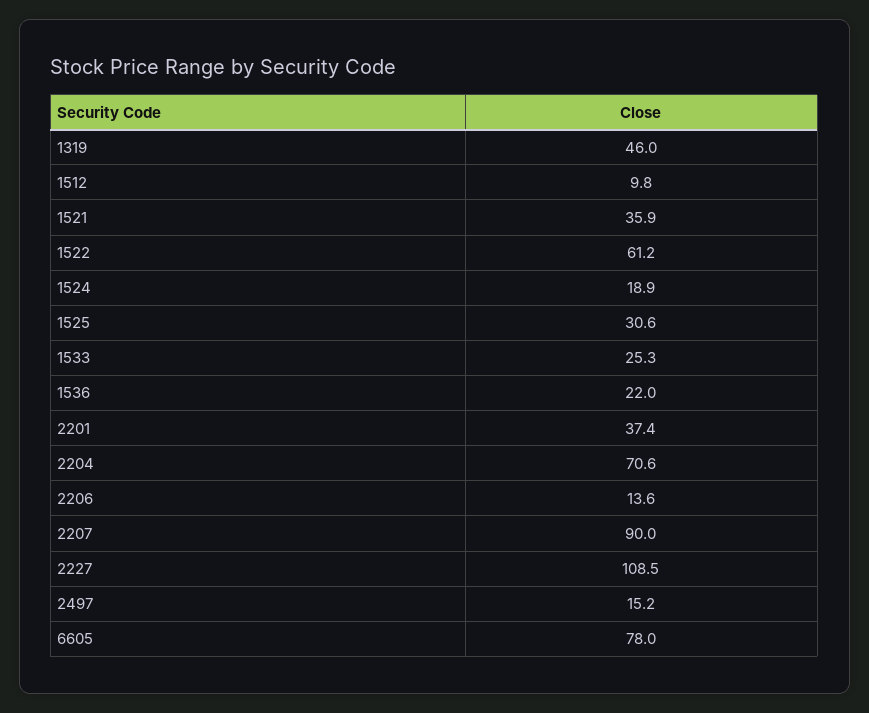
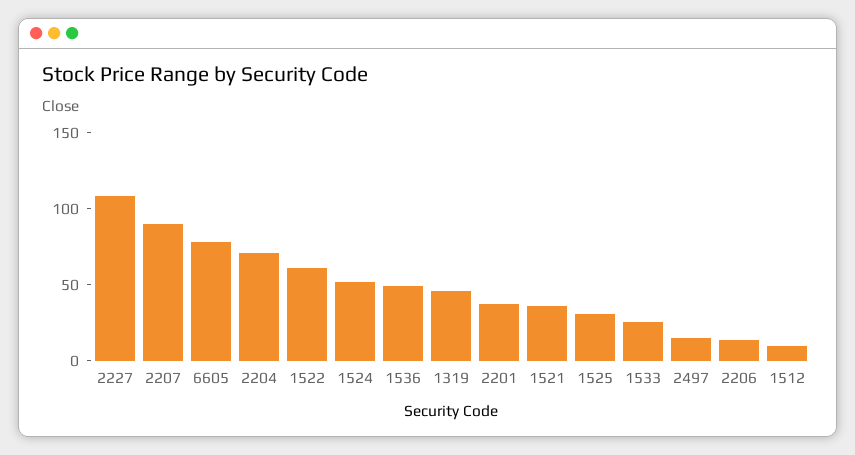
  {
    "1319": 46,
    "1512": 9.8,
    "1521": 35.9,
    "1522": 61.2,
-   "1524": 18.9,
+   "1524": 50,
    "1525": 30.6,
    "1533": 25.3,
-   "1536": 22,
+   "1536": 50,
    "2201": 37.4,
    "2204": 70.6,
    "2206": 13.6,
    "2207": 90,
    "2227": 108.5,
    "2497": 15.2,
    "6605": 78
  }

